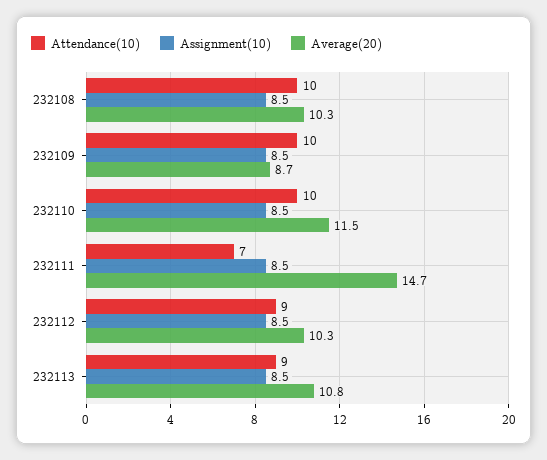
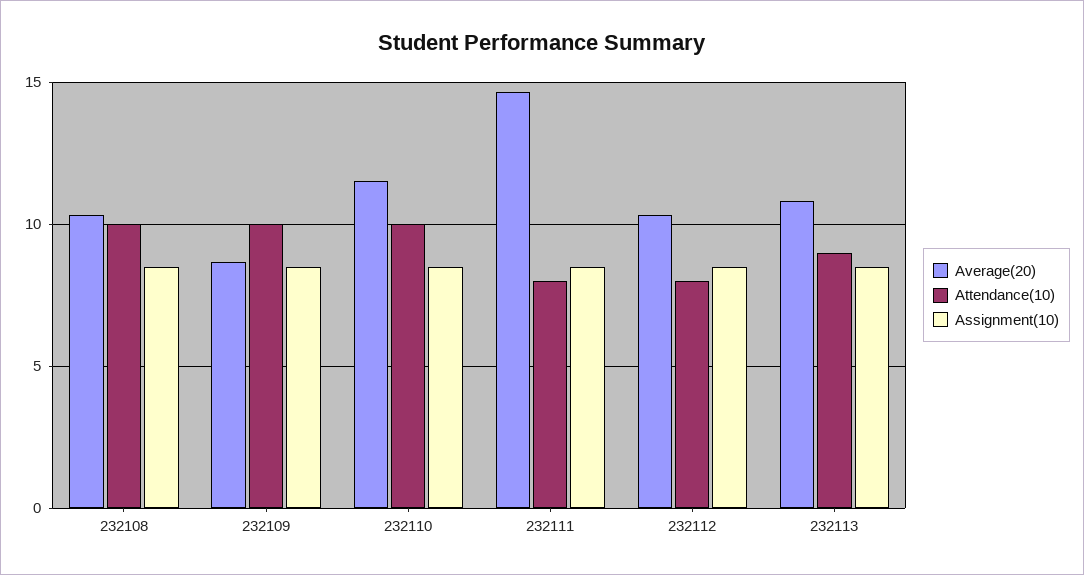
  {
    "Attendance(10)": {
      "232108": 10,
      "232109": 10,
      "232110": 10,
-     "232111": 7,
+     "232111": 8,
-     "232112": 9,
+     "232112": 8,
      "232113": 9
    },
    "Assignment(10)": {
      "232108": 8.5,
      "232109": 8.5,
      "232110": 8.5,
      "232111": 8.5,
      "232112": 8.5,
      "232113": 8.5
    },
    "Average(20)": {
      "232108": 10.3,
      "232109": 8.7,
      "232110": 11.5,
      "232111": 14.7,
      "232112": 10.3,
      "232113": 10.8
    }
  }

